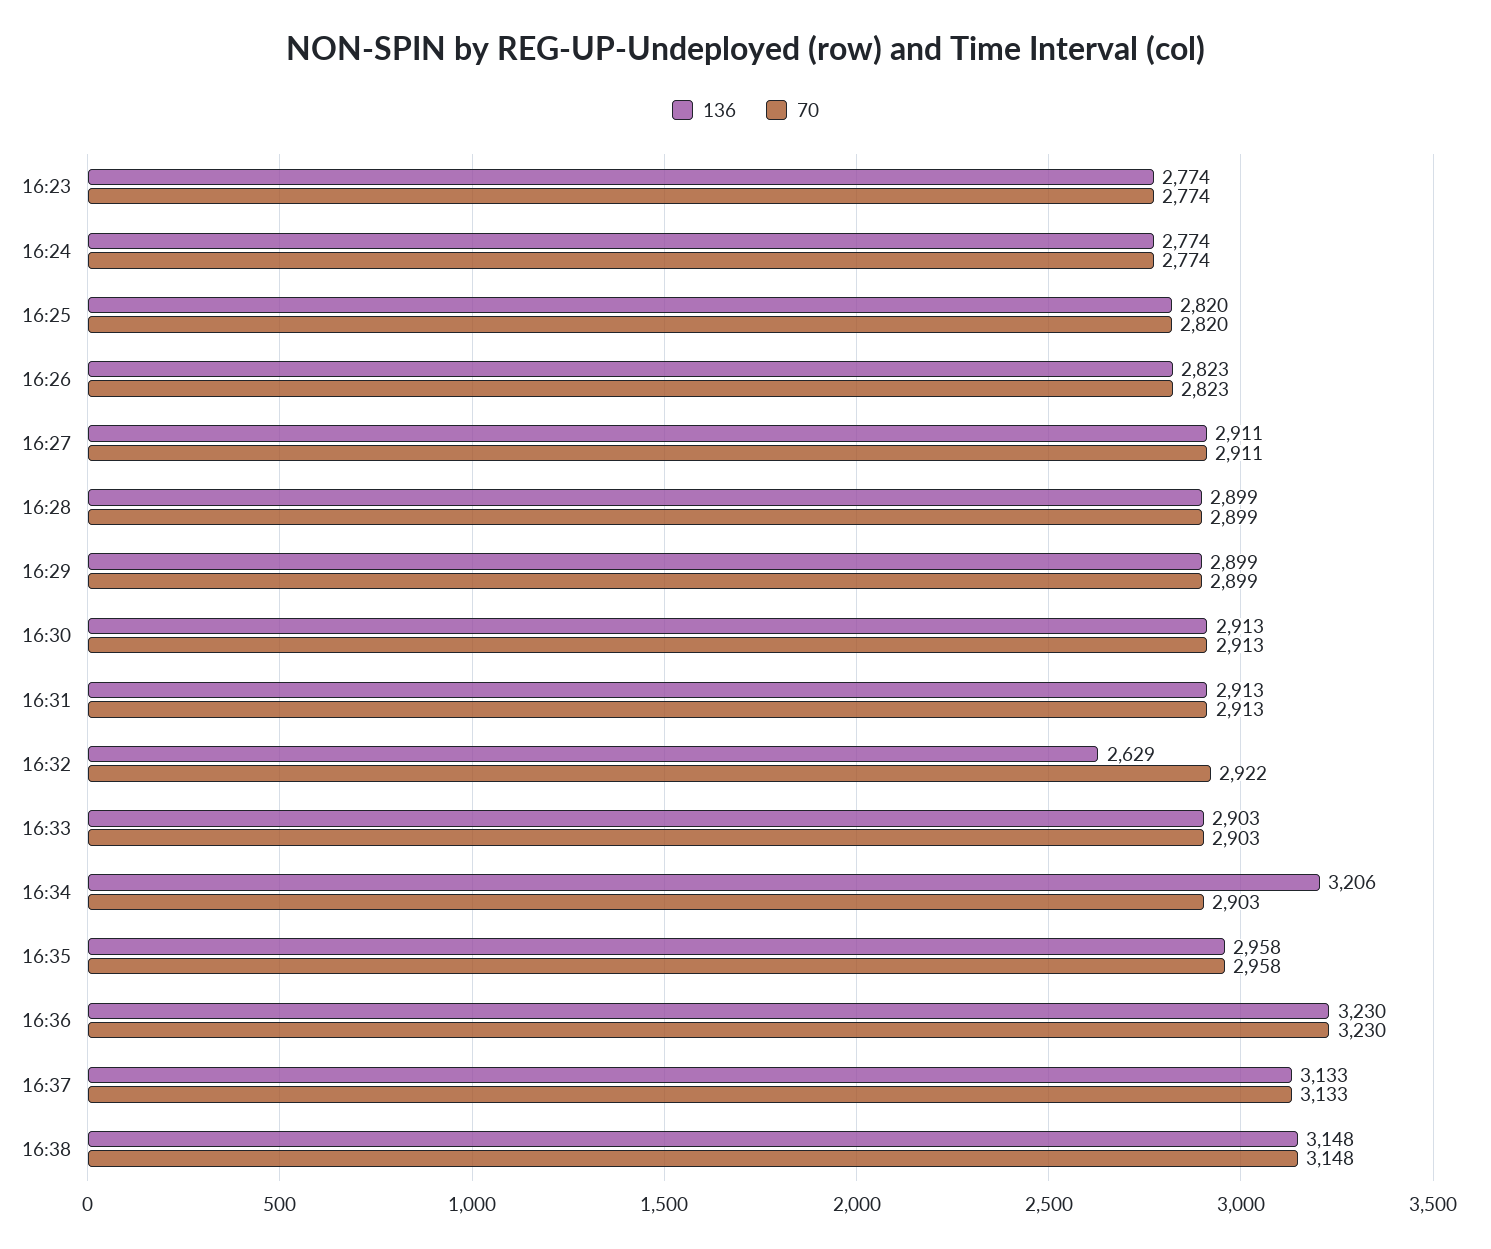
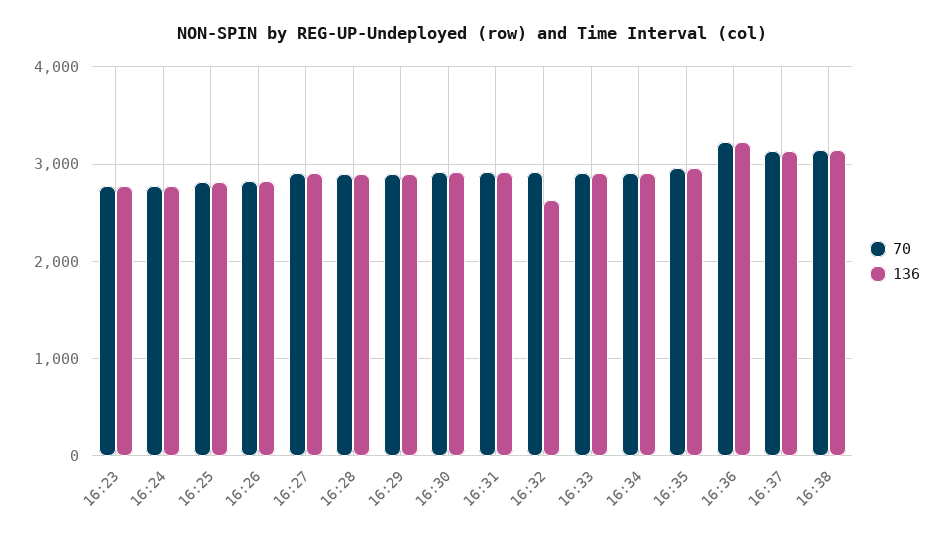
  {
    "136": {
      "16:23": 2774,
      "16:24": 2774,
      "16:25": 2820,
      "16:26": 2823,
      "16:27": 2911,
      "16:28": 2899,
      "16:29": 2899,
      "16:30": 2913,
      "16:31": 2913,
      "16:32": 2629,
      "16:33": 2903,
-     "16:34": 3206,
+     "16:34": 2900,
      "16:35": 2958,
      "16:36": 3230,
      "16:37": 3133,
      "16:38": 3148
    },
    "70": {
      "16:23": 2774,
      "16:24": 2774,
      "16:25": 2820,
      "16:26": 2823,
      "16:27": 2911,
      "16:28": 2899,
      "16:29": 2899,
      "16:30": 2913,
      "16:31": 2913,
      "16:32": 2922,
      "16:33": 2903,
      "16:34": 2903,
      "16:35": 2958,
      "16:36": 3230,
      "16:37": 3133,
      "16:38": 3148
    }
  }

